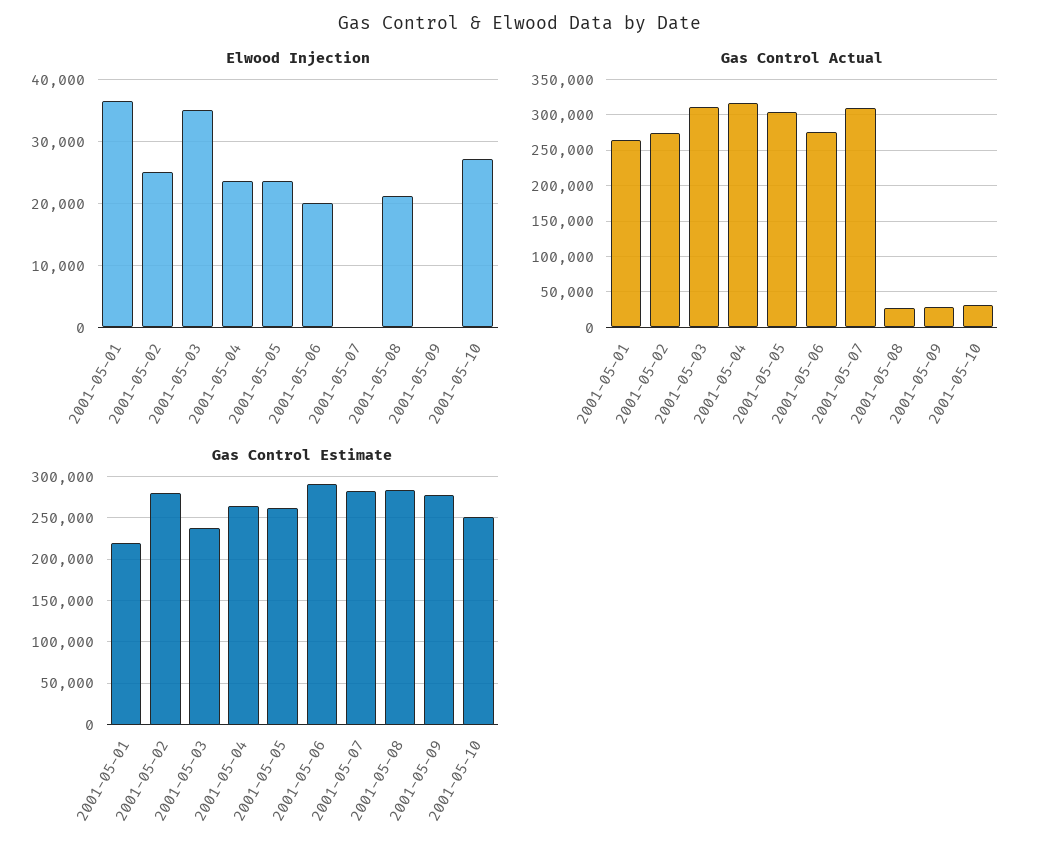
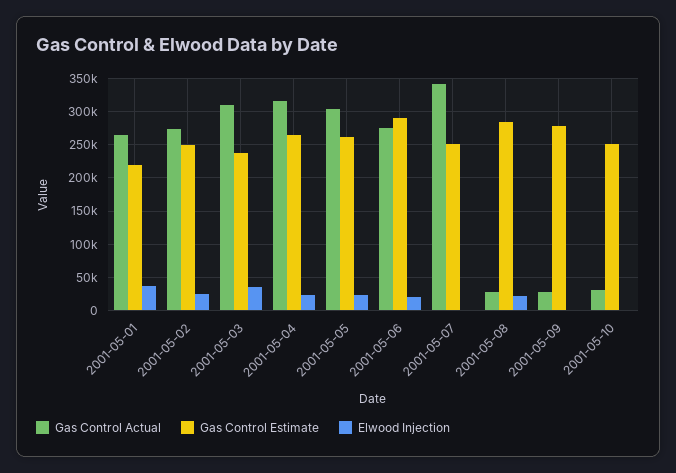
  {
    "Elwood Injection": {
      "2001-05-01": 37000,
      "2001-05-02": 25000,
      "2001-05-03": 35000,
      "2001-05-04": 24000,
      "2001-05-05": 24000,
      "2001-05-06": 20000,
      "2001-05-07": 0,
      "2001-05-08": 21000,
      "2001-05-09": 0,
-     "2001-05-10": 27000
+     "2001-05-10": 0
    },
    "Gas Control Actual": {
      "2001-05-01": 260000,
      "2001-05-02": 270000,
      "2001-05-03": 310000,
      "2001-05-04": 320000,
      "2001-05-05": 300000,
      "2001-05-06": 280000,
-     "2001-05-07": 310000,
+     "2001-05-07": 340000,
      "2001-05-08": 30000,
      "2001-05-09": 30000,
      "2001-05-10": 30000
    },
    "Gas Control Estimate": {
      "2001-05-01": 220000,
-     "2001-05-02": 280000,
+     "2001-05-02": 250000,
      "2001-05-03": 240000,
      "2001-05-04": 260000,
      "2001-05-05": 260000,
      "2001-05-06": 290000,
-     "2001-05-07": 280000,
+     "2001-05-07": 250000,
      "2001-05-08": 280000,
      "2001-05-09": 280000,
      "2001-05-10": 250000
    }
  }

